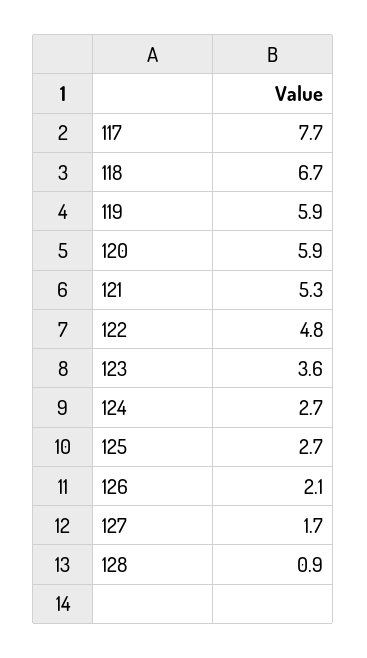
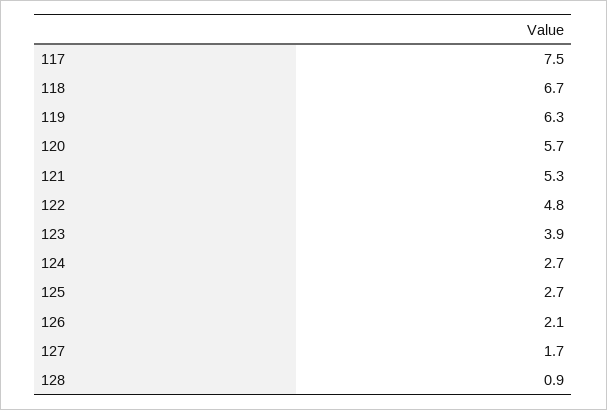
  {
-   "117": 7.7,
+   "117": 7.5,
    "118": 6.7,
-   "119": 5.9,
+   "119": 6.3,
-   "120": 5.9,
+   "120": 5.7,
    "121": 5.3,
    "122": 4.8,
-   "123": 3.6,
+   "123": 3.9,
    "124": 2.7,
    "125": 2.7,
    "126": 2.1,
    "127": 1.7,
    "128": 0.9
  }

